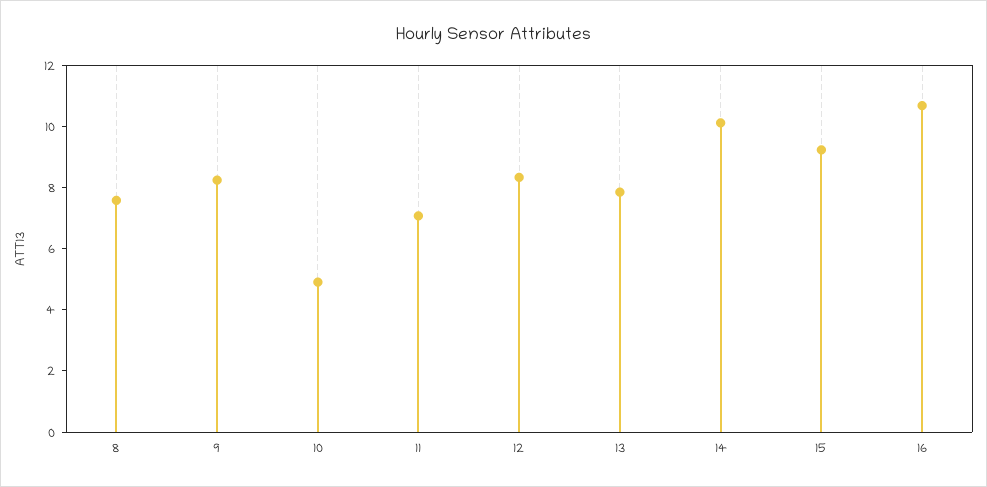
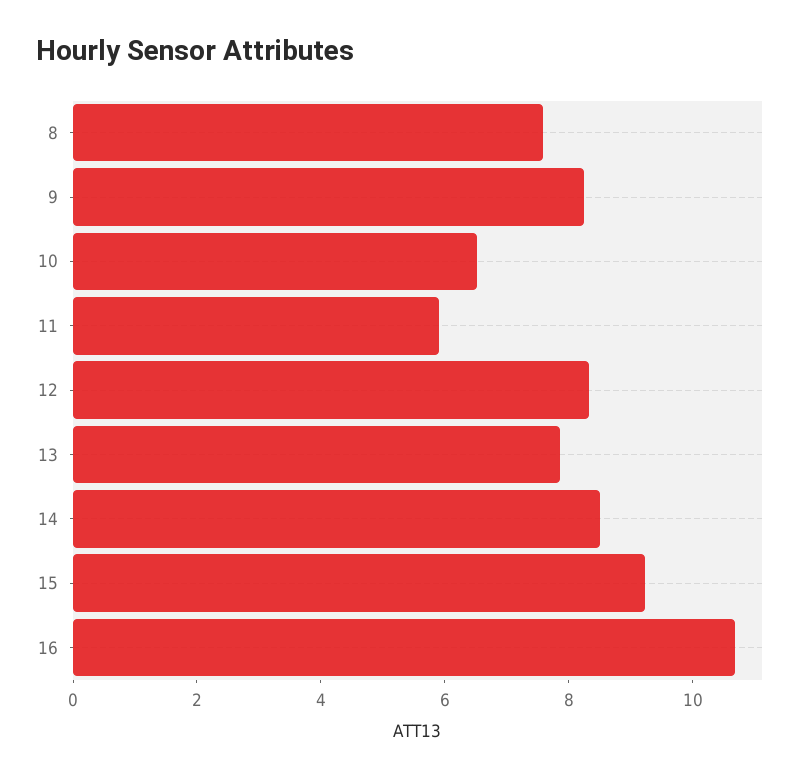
  {
    "8": 7.5,
    "9": 8,
-   "10": 5,
+   "10": 6.5,
-   "11": 7,
+   "11": 6,
    "12": 8.5,
    "13": 8,
-   "14": 10,
+   "14": 8.5,
    "15": 9,
    "16": 10.5
  }

